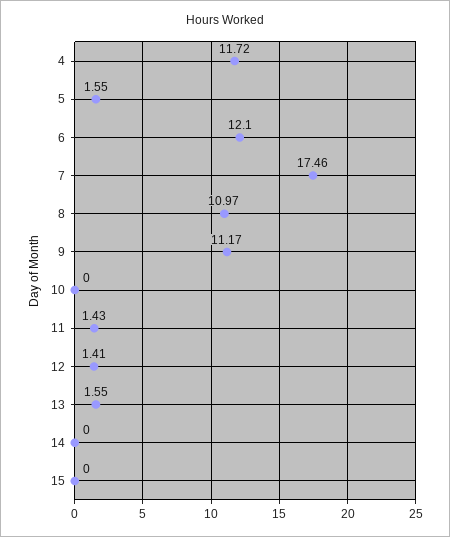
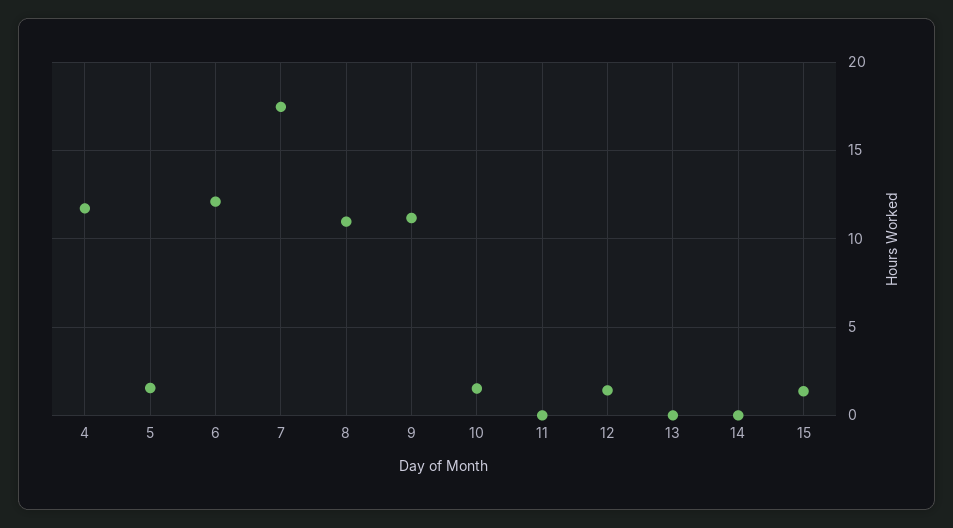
  {
    "4": 11.72,
    "5": 1.55,
    "6": 12.1,
    "7": 17.46,
    "8": 10.97,
    "9": 11.17,
-   "10": 0,
+   "10": 1.5,
-   "11": 1.43,
+   "11": 0,
    "12": 1.41,
-   "13": 1.55,
+   "13": 0,
    "14": 0,
-   "15": 0
+   "15": 1.5
  }

